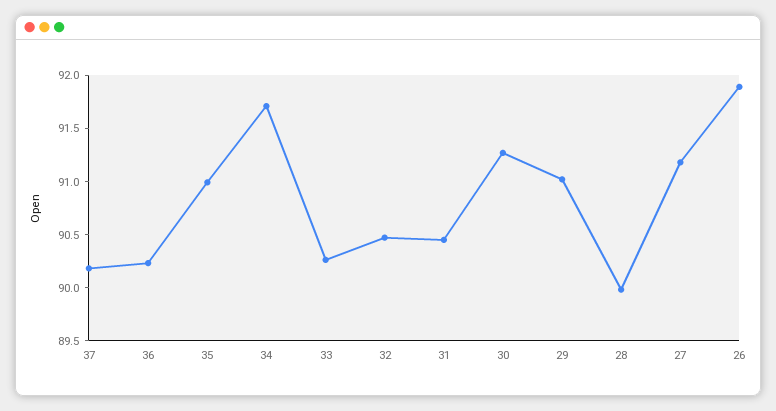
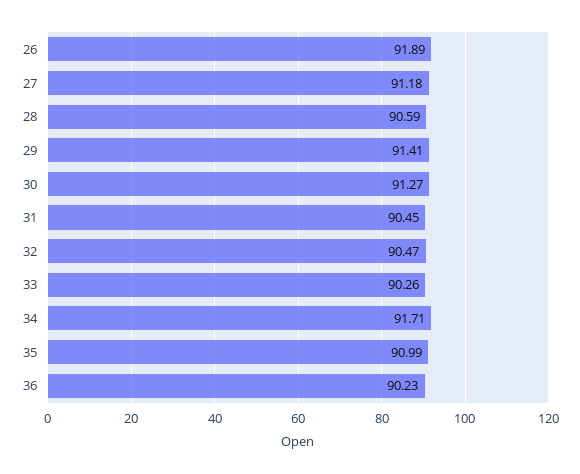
  {
-   "37": 90.2,
    "36": 90.23,
    "35": 90.99,
    "34": 91.71,
    "33": 90.26,
    "32": 90.47,
    "31": 90.45,
    "30": 91.27,
-   "29": 91,
+   "29": 91.41,
-   "28": 90,
+   "28": 90.59,
    "27": 91.18,
    "26": 91.89
  }

